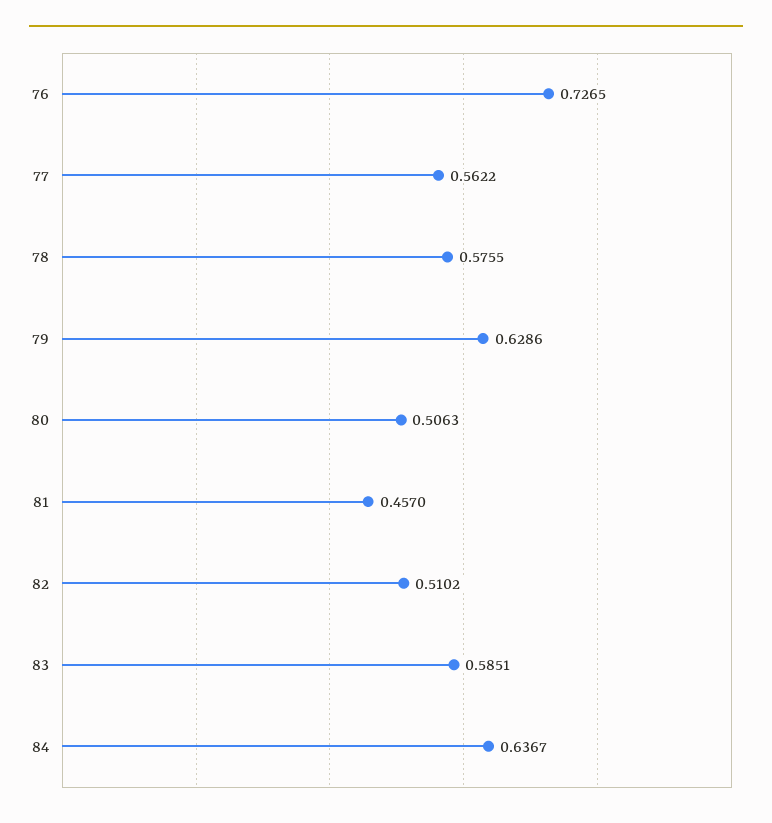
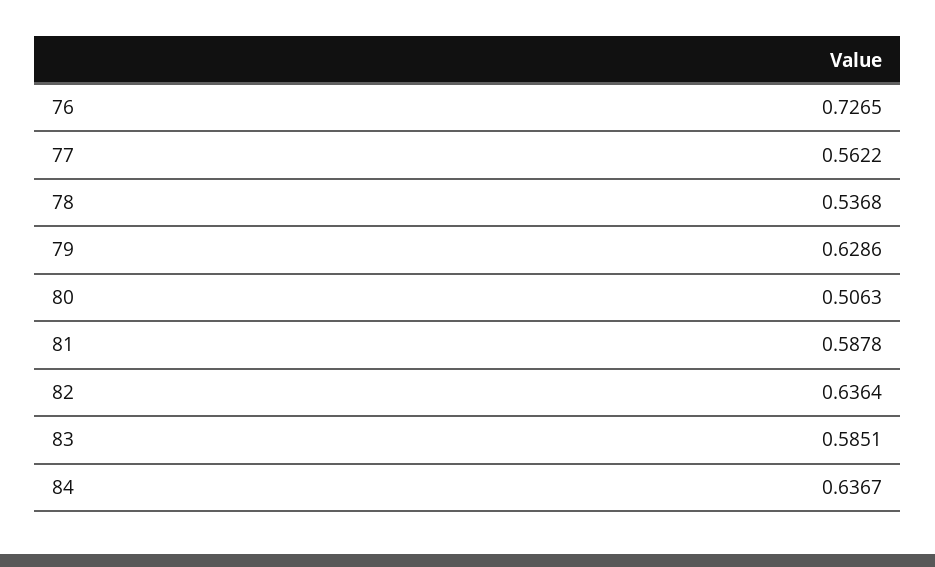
  {
    "76": 0.7265,
    "77": 0.5622,
-   "78": 0.5755,
+   "78": 0.5368,
    "79": 0.6286,
    "80": 0.5063,
-   "81": 0.457,
+   "81": 0.5878,
-   "82": 0.5102,
+   "82": 0.6364,
    "83": 0.5851,
    "84": 0.6367
  }

